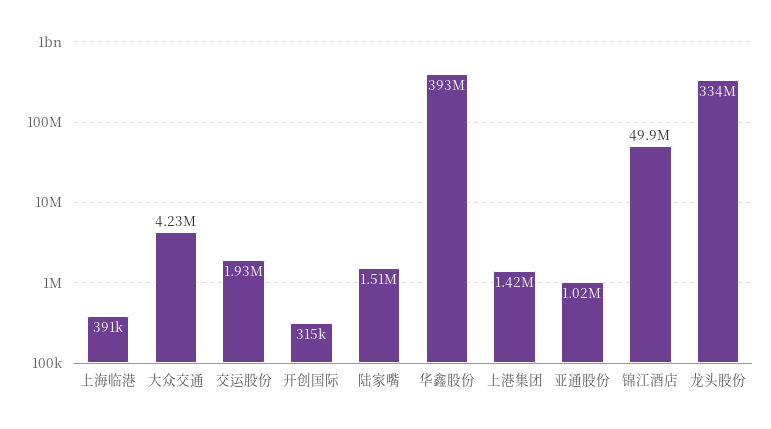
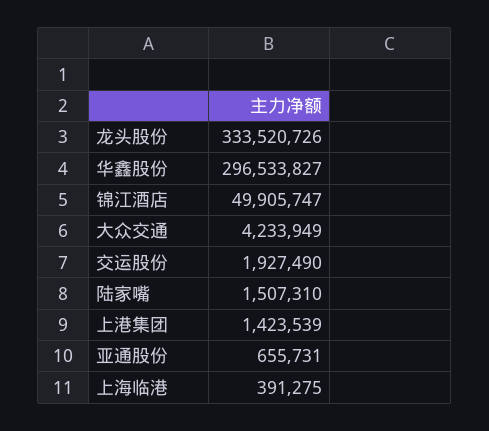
  {
    "上海临港": 391275,
    "大众交通": 4233949,
    "交运股份": 1927490,
-   "开创国际": 315000,
    "陆家嘴": 1507310,
-   "华鑫股份": 393000000,
+   "华鑫股份": 296533827,
    "上港集团": 1423539,
-   "亚通股份": 1020000,
+   "亚通股份": 655731,
    "锦江酒店": 49905747,
    "龙头股份": 333520726
  }

